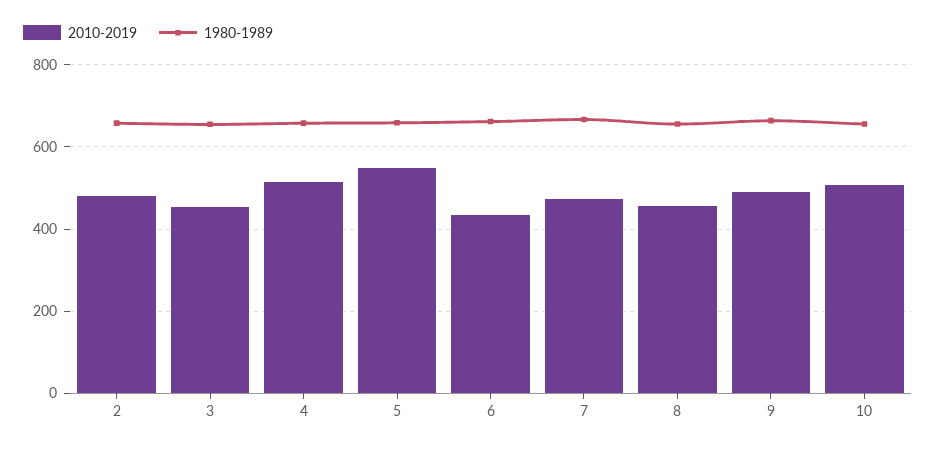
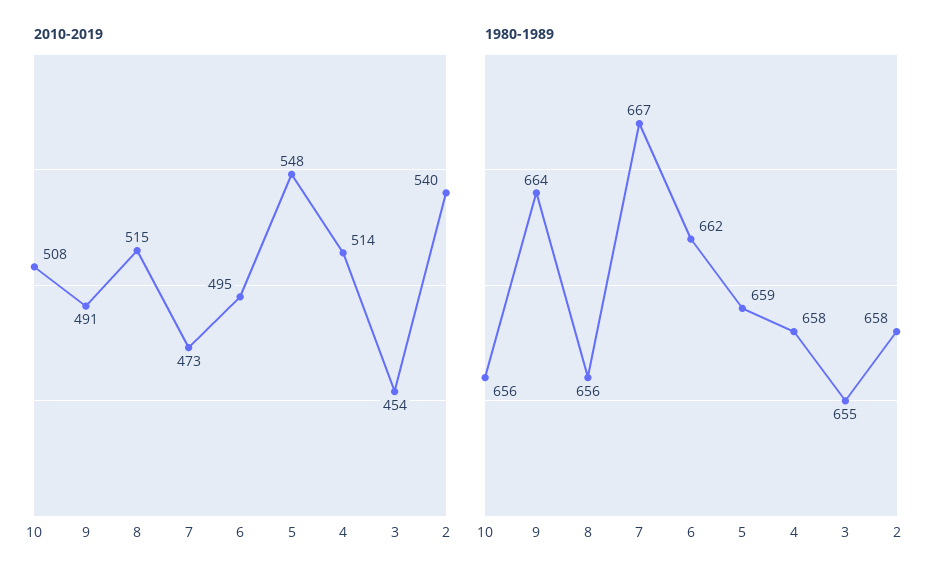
  {
    "2010-2019": {
-     "2": 480,
+     "2": 540,
      "3": 454,
      "4": 514,
      "5": 548,
-     "6": 440,
+     "6": 495,
      "7": 473,
-     "8": 460,
+     "8": 515,
      "9": 491,
      "10": 508
    },
    "1980-1989": {
      "2": 658,
      "3": 655,
      "4": 658,
      "5": 659,
      "6": 662,
      "7": 667,
      "8": 656,
      "9": 664,
      "10": 656
    }
  }

